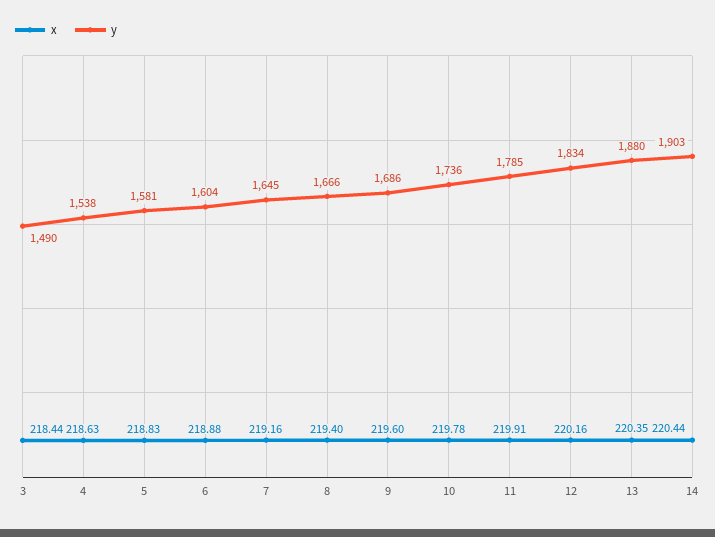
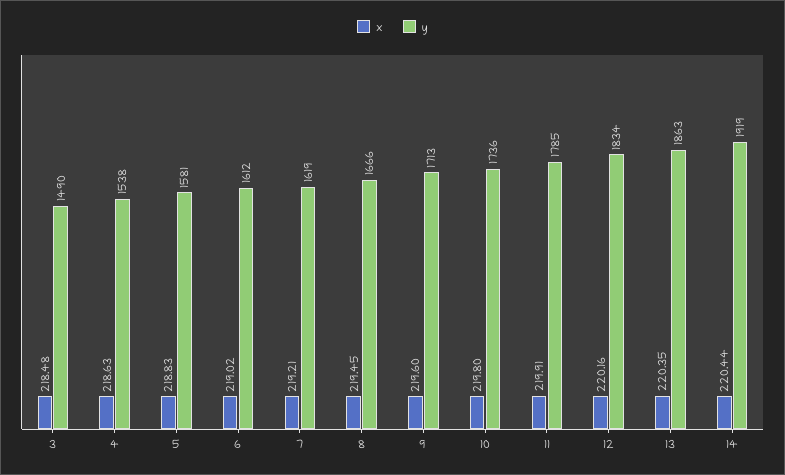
  {
    "x": {
-     "3": 218.44,
+     "3": 218.48,
      "4": 218.63,
      "5": 218.83,
-     "6": 218.88,
+     "6": 219.02,
-     "7": 219.16,
+     "7": 219.21,
-     "8": 219.4,
+     "8": 219.45,
      "9": 219.6,
-     "10": 219.78,
+     "10": 219.8,
      "11": 219.91,
      "12": 220.16,
      "13": 220.35,
      "14": 220.44
    },
    "y": {
      "3": 1490,
      "4": 1538,
      "5": 1581,
-     "6": 1604,
+     "6": 1612,
-     "7": 1645,
+     "7": 1619,
      "8": 1666,
-     "9": 1686,
+     "9": 1713,
      "10": 1736,
      "11": 1785,
      "12": 1834,
-     "13": 1880,
+     "13": 1863,
-     "14": 1903
+     "14": 1919
    }
  }

